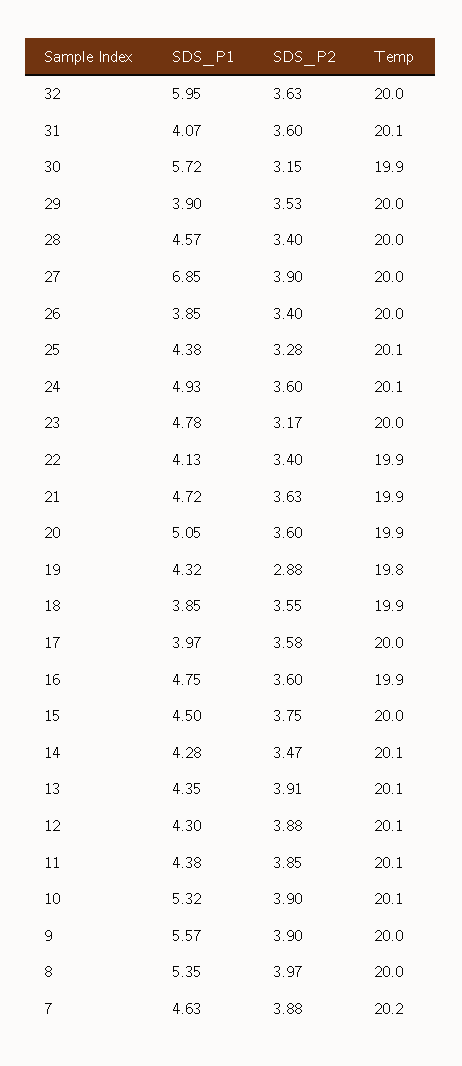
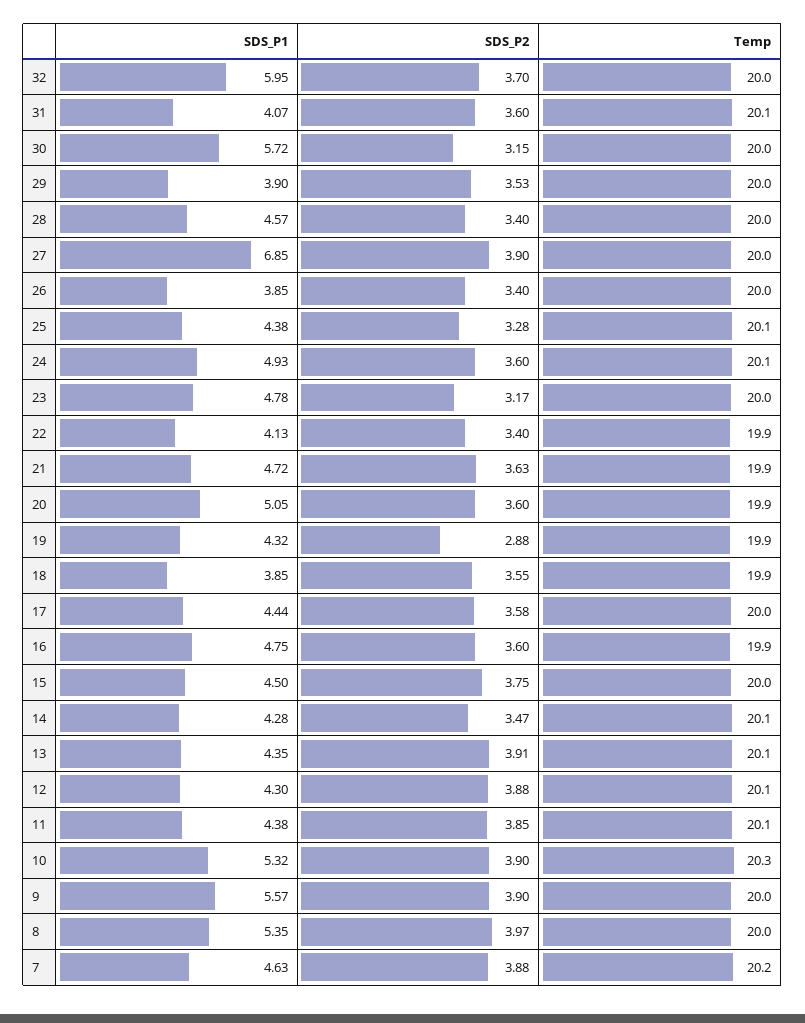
  {
    "SDS_P1": {
      "32": 5.95,
      "31": 4.07,
      "30": 5.72,
      "29": 3.9,
      "28": 4.57,
      "27": 6.85,
      "26": 3.85,
      "25": 4.38,
      "24": 4.93,
      "23": 4.78,
      "22": 4.13,
      "21": 4.72,
      "20": 5.05,
      "19": 4.32,
      "18": 3.85,
-     "17": 3.97,
+     "17": 4.44,
      "16": 4.75,
      "15": 4.5,
      "14": 4.28,
      "13": 4.35,
      "12": 4.3,
      "11": 4.38,
      "10": 5.32,
      "9": 5.57,
      "8": 5.35,
      "7": 4.63
    },
    "SDS_P2": {
-     "32": 3.63,
+     "32": 3.7,
      "31": 3.6,
      "30": 3.15,
      "29": 3.53,
      "28": 3.4,
      "27": 3.9,
      "26": 3.4,
      "25": 3.28,
      "24": 3.6,
      "23": 3.17,
      "22": 3.4,
      "21": 3.63,
      "20": 3.6,
      "19": 2.88,
      "18": 3.55,
      "17": 3.58,
      "16": 3.6,
      "15": 3.75,
      "14": 3.47,
      "13": 3.91,
      "12": 3.88,
      "11": 3.85,
      "10": 3.9,
      "9": 3.9,
      "8": 3.97,
      "7": 3.88
    },
    "Temp": {
      "32": 20,
      "31": 20.1,
-     "30": 19.9,
+     "30": 20,
      "29": 20,
      "28": 20,
      "27": 20,
      "26": 20,
      "25": 20.1,
      "24": 20.1,
      "23": 20,
      "22": 19.9,
      "21": 19.9,
      "20": 19.9,
-     "19": 19.8,
+     "19": 19.9,
      "18": 19.9,
      "17": 20,
      "16": 19.9,
      "15": 20,
      "14": 20.1,
      "13": 20.1,
      "12": 20.1,
      "11": 20.1,
-     "10": 20.1,
+     "10": 20.3,
      "9": 20,
      "8": 20,
      "7": 20.2
    }
  }

